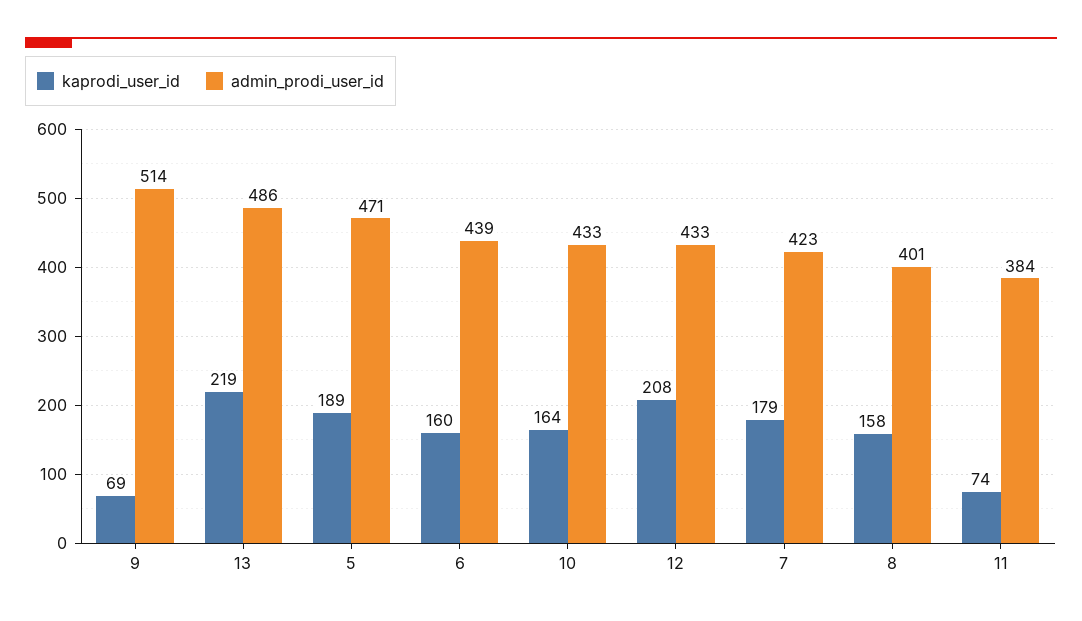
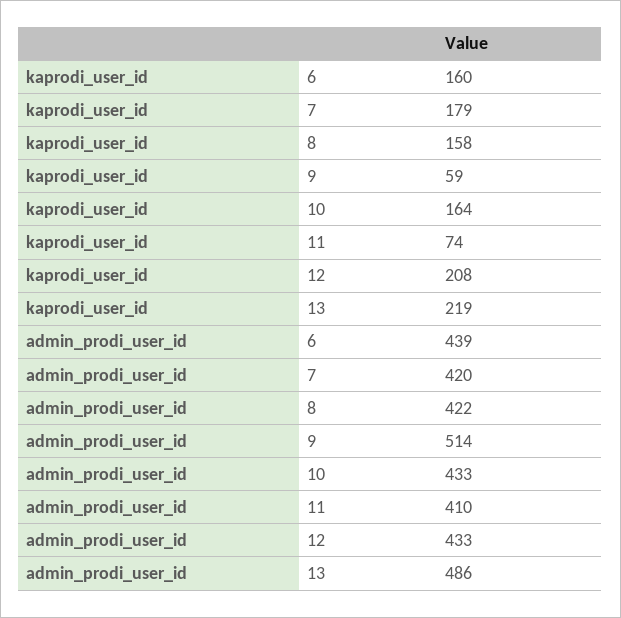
  {
    "kaprodi_user_id": {
-     "9": 69,
+     "9": 59,
      "13": 219,
-     "5": 189,
      "6": 160,
      "10": 164,
      "12": 208,
      "7": 179,
      "8": 158,
      "11": 74
    },
    "admin_prodi_user_id": {
      "9": 514,
      "13": 486,
-     "5": 471,
      "6": 439,
      "10": 433,
      "12": 433,
-     "7": 423,
+     "7": 420,
-     "8": 401,
+     "8": 422,
-     "11": 384
+     "11": 410
    }
  }

